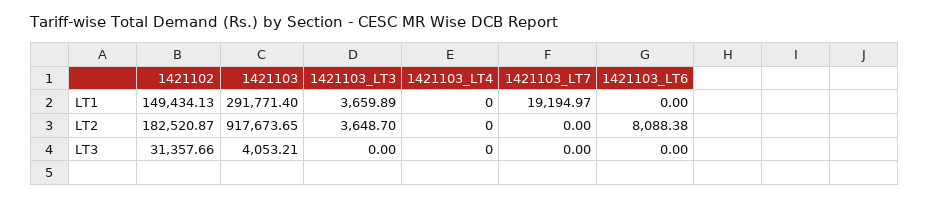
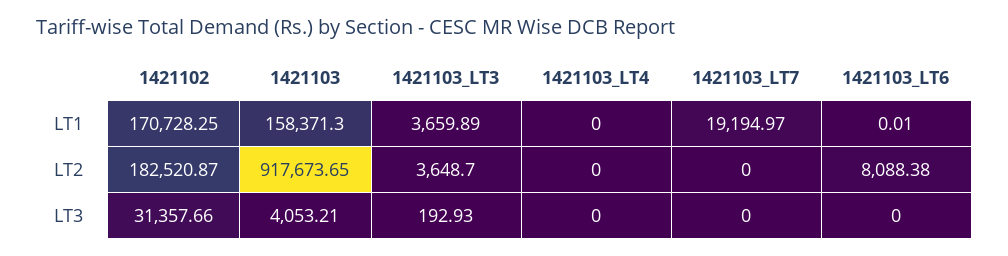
  {
    "1421102": {
-     "LT1": 149434.13,
+     "LT1": 170728.25,
      "LT2": 182520.87,
      "LT3": 31357.66
    },
    "1421103": {
-     "LT1": 291771.4,
+     "LT1": 158371.3,
      "LT2": 917673.65,
      "LT3": 4053.21
    },
    "1421103_LT3": {
      "LT1": 3659.89,
      "LT2": 3648.7,
-     "LT3": 0
+     "LT3": 192.93
    },
    "1421103_LT4": {
      "LT1": 0,
      "LT2": 0,
      "LT3": 0
    },
    "1421103_LT7": {
      "LT1": 19194.97,
      "LT2": 0,
      "LT3": 0
    },
    "1421103_LT6": {
-     "LT1": 0,
+     "LT1": 0.01,
      "LT2": 8088.38,
      "LT3": 0
    }
  }

